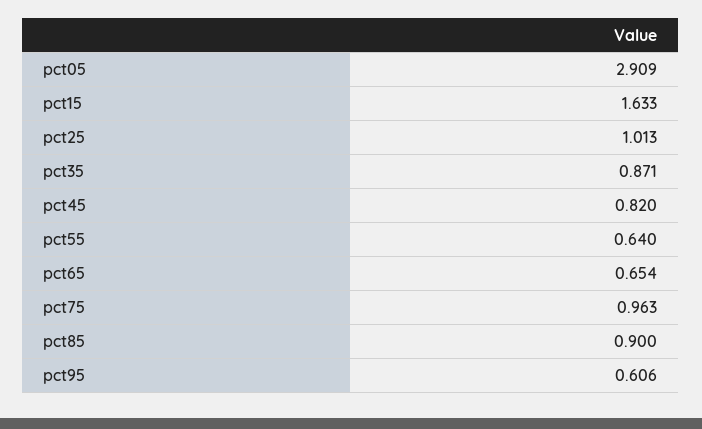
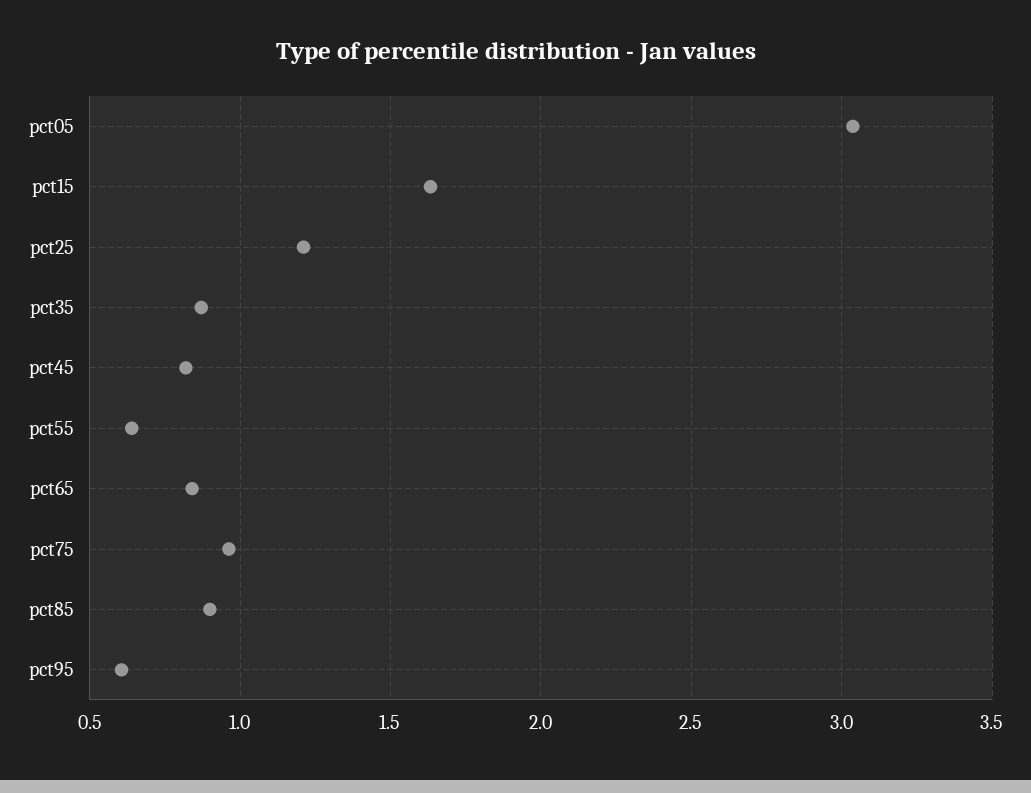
  {
-   "pct05": 2.909,
+   "pct05": 3.05,
    "pct15": 1.633,
-   "pct25": 1.013,
+   "pct25": 1.2,
    "pct35": 0.871,
    "pct45": 0.82,
    "pct55": 0.64,
-   "pct65": 0.654,
+   "pct65": 0.85,
    "pct75": 0.963,
    "pct85": 0.9,
    "pct95": 0.606
  }

